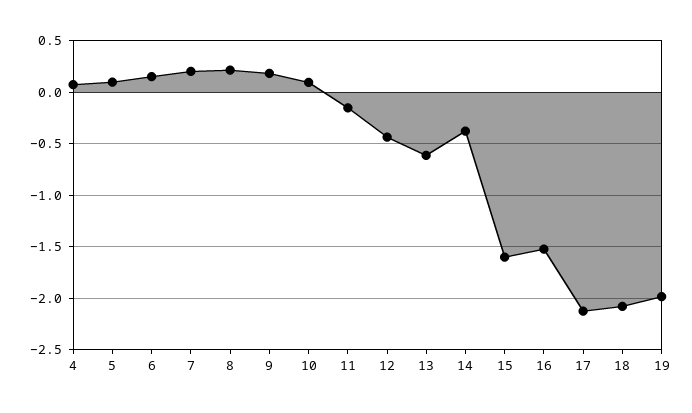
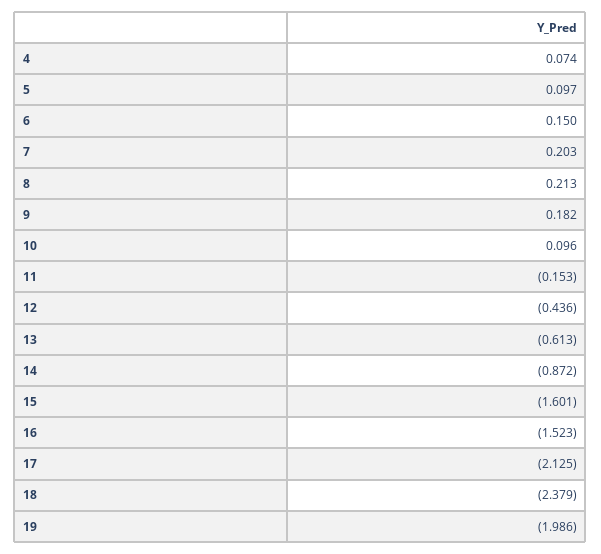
  {
    "4": 0.074,
    "5": 0.097,
    "6": 0.15,
    "7": 0.203,
    "8": 0.213,
    "9": 0.182,
    "10": 0.096,
    "11": -0.153,
    "12": -0.436,
    "13": -0.613,
-   "14": -0.4,
+   "14": -0.872,
    "15": -1.601,
    "16": -1.523,
    "17": -2.125,
-   "18": -2.1,
+   "18": -2.379,
    "19": -1.986
  }

